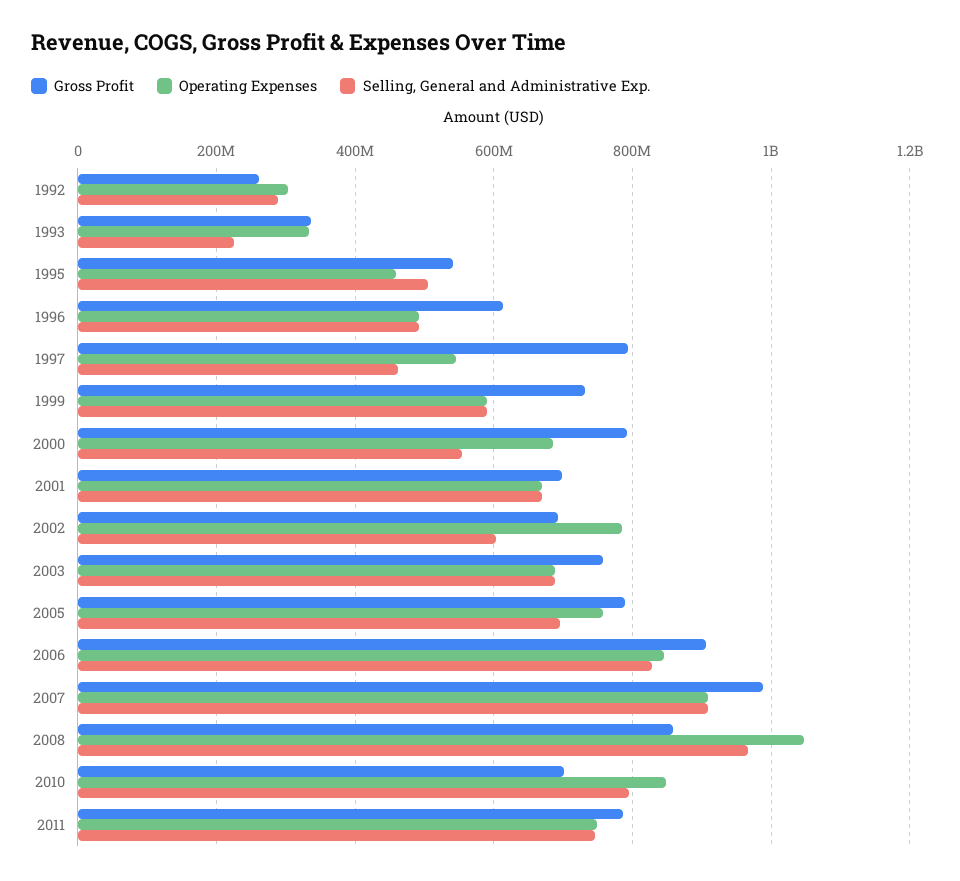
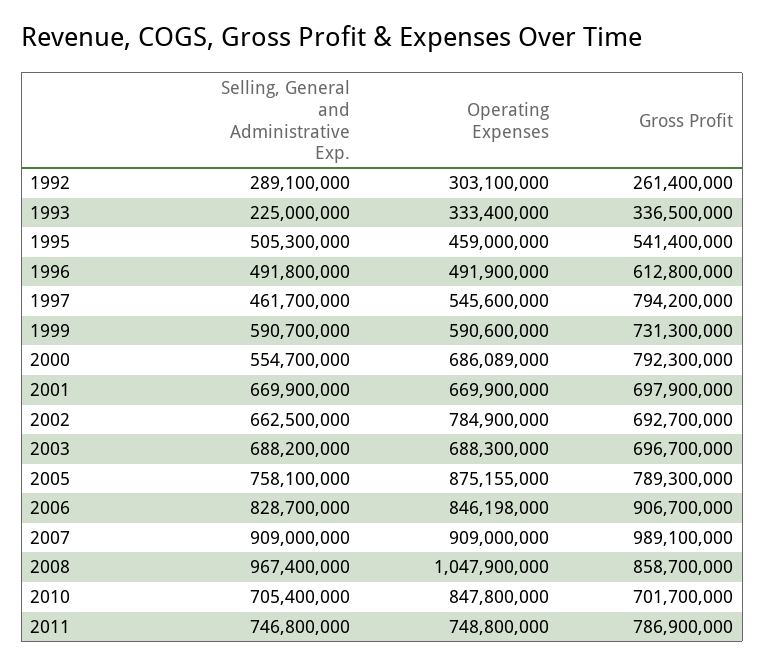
  {
    "Gross Profit": {
      "1992": 261400000,
      "1993": 336500000,
      "1995": 541400000,
      "1996": 612800000,
      "1997": 794200000,
      "1999": 731300000,
      "2000": 792300000,
      "2001": 697900000,
      "2002": 692700000,
-     "2003": 760000000,
+     "2003": 696700000,
      "2005": 789300000,
      "2006": 906700000,
      "2007": 989100000,
      "2008": 858700000,
      "2010": 701700000,
      "2011": 786900000
    },
    "Operating Expenses": {
      "1992": 303100000,
      "1993": 333400000,
      "1995": 459000000,
      "1996": 491900000,
      "1997": 545600000,
      "1999": 590600000,
      "2000": 686089000,
      "2001": 669900000,
      "2002": 784900000,
      "2003": 688300000,
-     "2005": 760000000,
+     "2005": 875155000,
      "2006": 846198000,
      "2007": 909000000,
      "2008": 1047900000,
      "2010": 847800000,
      "2011": 748800000
    },
    "Selling, General and Administrative Exp.": {
      "1992": 289100000,
      "1993": 225000000,
      "1995": 505300000,
      "1996": 491800000,
      "1997": 461700000,
      "1999": 590700000,
      "2000": 554700000,
      "2001": 669900000,
-     "2002": 600000000,
+     "2002": 662500000,
      "2003": 688200000,
-     "2005": 700000000,
+     "2005": 758100000,
      "2006": 828700000,
      "2007": 909000000,
      "2008": 967400000,
-     "2010": 800000000,
+     "2010": 705400000,
      "2011": 746800000
    }
  }

